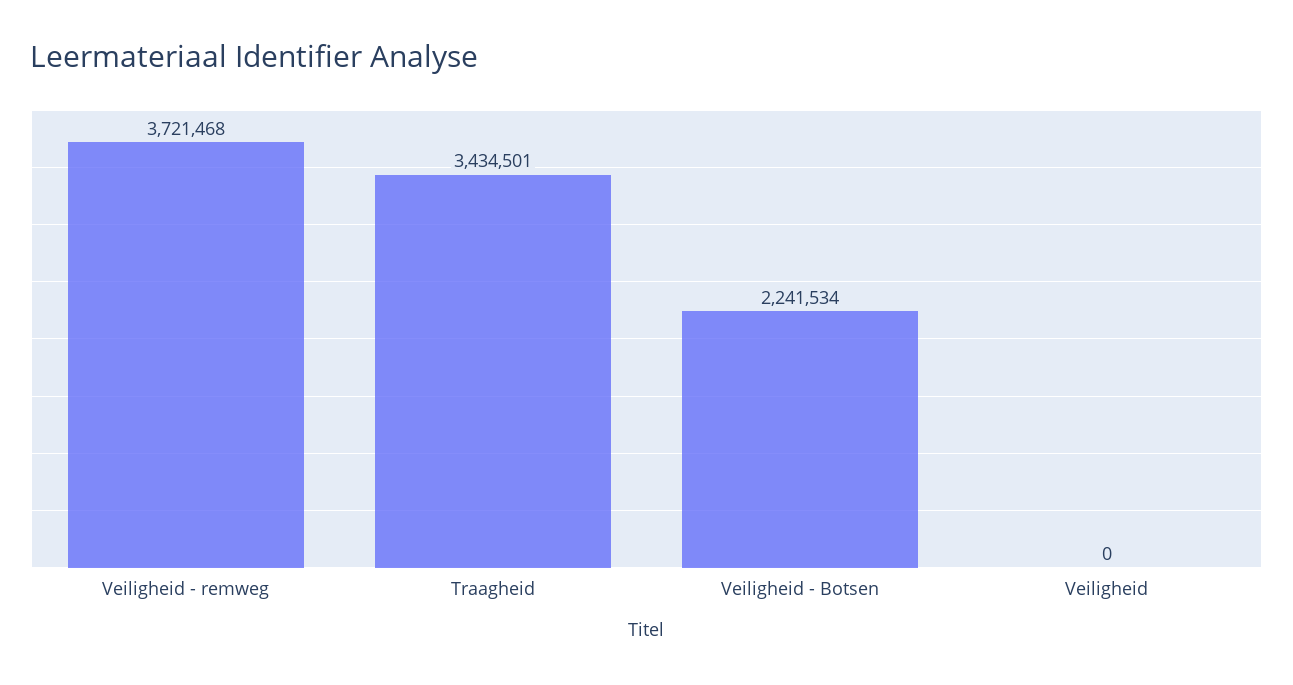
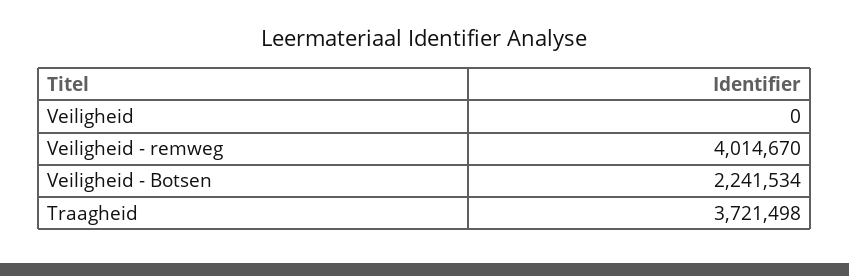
  {
-   "Veiligheid - remweg": 3721468,
+   "Veiligheid - remweg": 4014670,
-   "Traagheid": 3434501,
+   "Traagheid": 3721498,
    "Veiligheid - Botsen": 2241534,
    "Veiligheid": 0
  }

